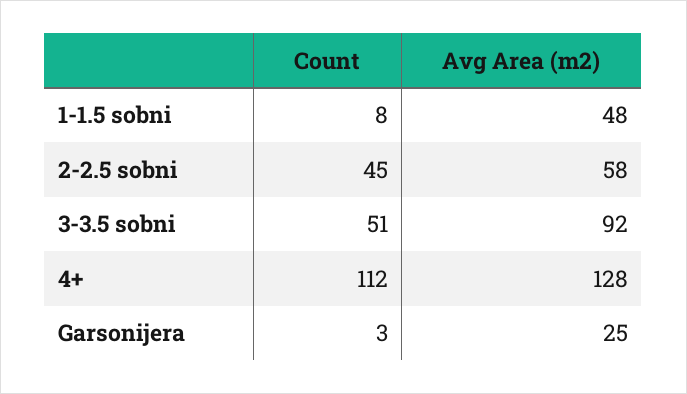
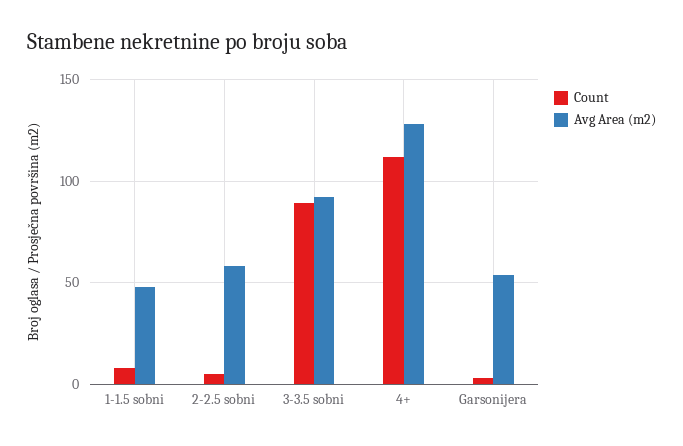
  {
    "Count": {
      "1-1.5 sobni": 8,
-     "2-2.5 sobni": 45,
+     "2-2.5 sobni": 5,
-     "3-3.5 sobni": 51,
+     "3-3.5 sobni": 90,
      "4+": 112,
      "Garsonijera": 3
    },
    "Avg Area (m2)": {
      "1-1.5 sobni": 48,
      "2-2.5 sobni": 58,
      "3-3.5 sobni": 92,
      "4+": 128,
-     "Garsonijera": 25
+     "Garsonijera": 55
    }
  }

